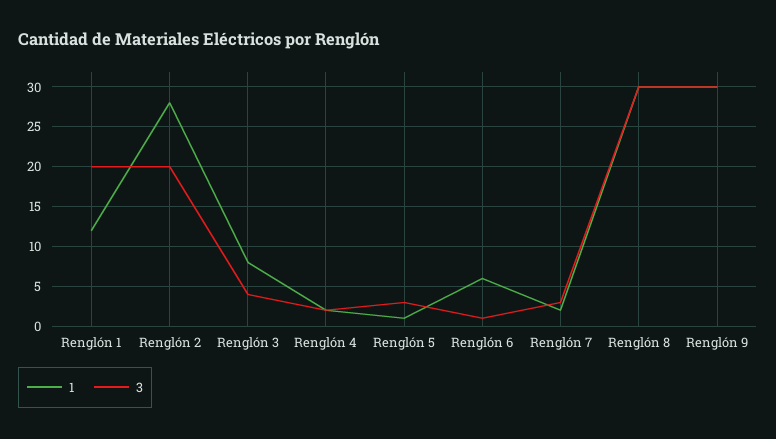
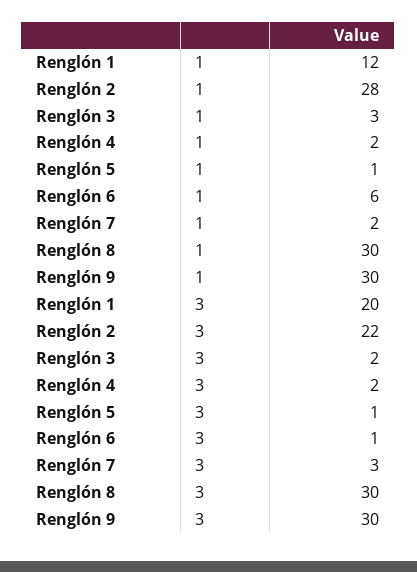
  {
    "1": {
      "Renglón 1": 12,
      "Renglón 2": 28,
-     "Renglón 3": 8,
+     "Renglón 3": 3,
      "Renglón 4": 2,
      "Renglón 5": 1,
      "Renglón 6": 6,
      "Renglón 7": 2,
      "Renglón 8": 30,
      "Renglón 9": 30
    },
    "3": {
      "Renglón 1": 20,
-     "Renglón 2": 20,
+     "Renglón 2": 22,
-     "Renglón 3": 4,
+     "Renglón 3": 2,
      "Renglón 4": 2,
-     "Renglón 5": 3,
+     "Renglón 5": 1,
      "Renglón 6": 1,
      "Renglón 7": 3,
      "Renglón 8": 30,
      "Renglón 9": 30
    }
  }

